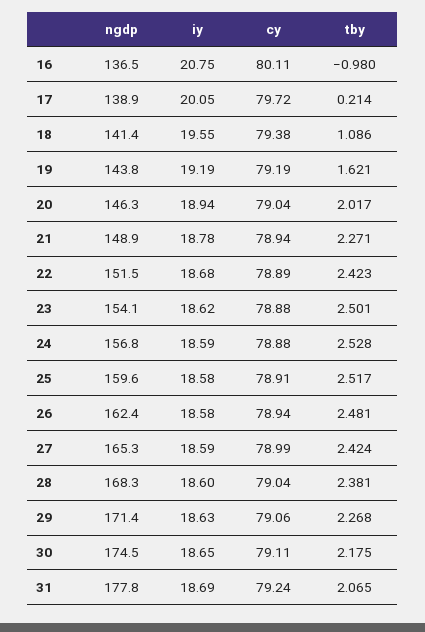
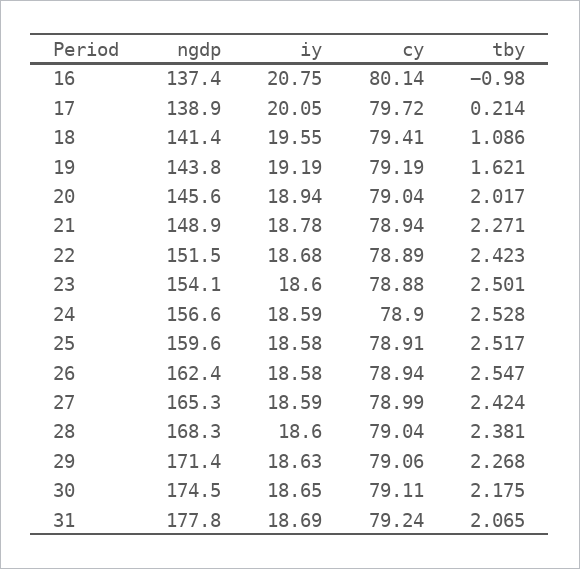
  {
    "ngdp": {
-     "16": 136.5,
+     "16": 137.4,
      "17": 138.9,
      "18": 141.4,
      "19": 143.8,
-     "20": 146.3,
+     "20": 145.6,
      "21": 148.9,
      "22": 151.5,
      "23": 154.1,
-     "24": 156.8,
+     "24": 156.6,
      "25": 159.6,
      "26": 162.4,
      "27": 165.3,
      "28": 168.3,
      "29": 171.4,
      "30": 174.5,
      "31": 177.8
    },
    "iy": {
      "16": 20.75,
      "17": 20.05,
      "18": 19.55,
      "19": 19.19,
      "20": 18.94,
      "21": 18.78,
      "22": 18.68,
-     "23": 18.62,
+     "23": 18.6,
      "24": 18.59,
      "25": 18.58,
      "26": 18.58,
      "27": 18.59,
      "28": 18.6,
      "29": 18.63,
      "30": 18.65,
      "31": 18.69
    },
    "cy": {
-     "16": 80.11,
+     "16": 80.14,
      "17": 79.72,
-     "18": 79.38,
+     "18": 79.41,
      "19": 79.19,
      "20": 79.04,
      "21": 78.94,
      "22": 78.89,
      "23": 78.88,
-     "24": 78.88,
+     "24": 78.9,
      "25": 78.91,
      "26": 78.94,
      "27": 78.99,
      "28": 79.04,
      "29": 79.06,
      "30": 79.11,
      "31": 79.24
    },
    "tby": {
      "16": -0.98,
      "17": 0.214,
      "18": 1.086,
      "19": 1.621,
      "20": 2.017,
      "21": 2.271,
      "22": 2.423,
      "23": 2.501,
      "24": 2.528,
      "25": 2.517,
-     "26": 2.481,
+     "26": 2.547,
      "27": 2.424,
      "28": 2.381,
      "29": 2.268,
      "30": 2.175,
      "31": 2.065
    }
  }

